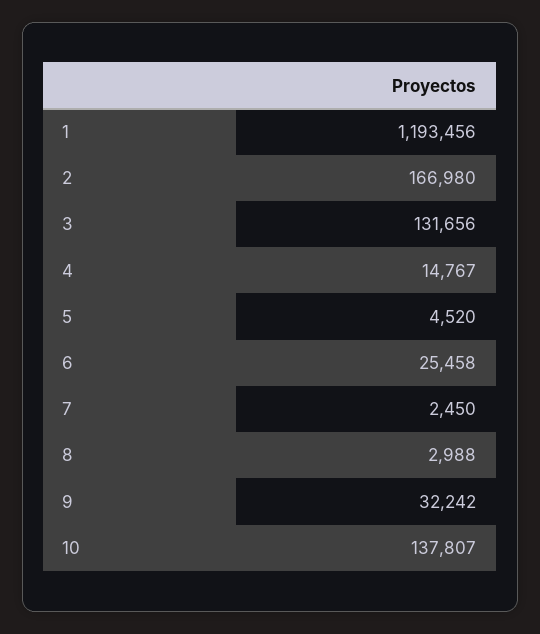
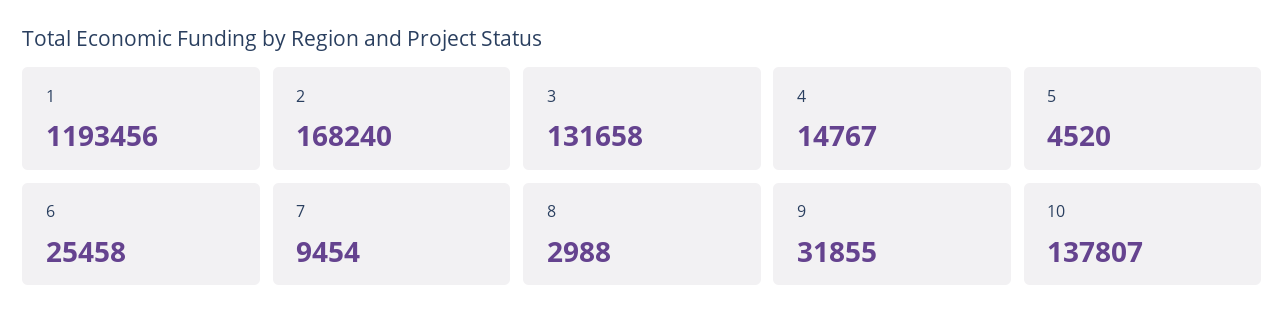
  {
    "1": 1193456,
-   "2": 166980,
+   "2": 168240,
-   "3": 131656,
+   "3": 131658,
    "4": 14767,
    "5": 4520,
    "6": 25458,
-   "7": 2450,
+   "7": 9454,
    "8": 2988,
-   "9": 32242,
+   "9": 31855,
    "10": 137807
  }

